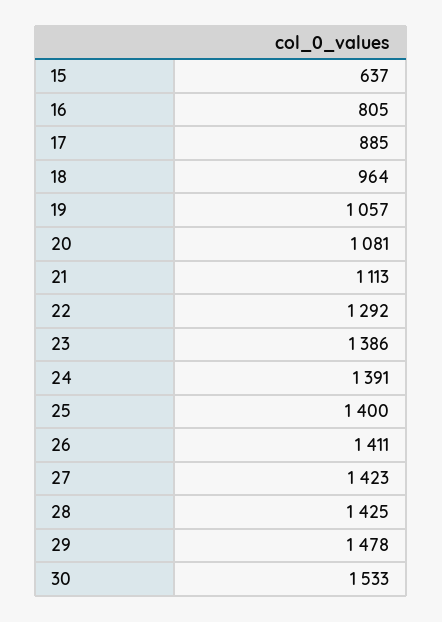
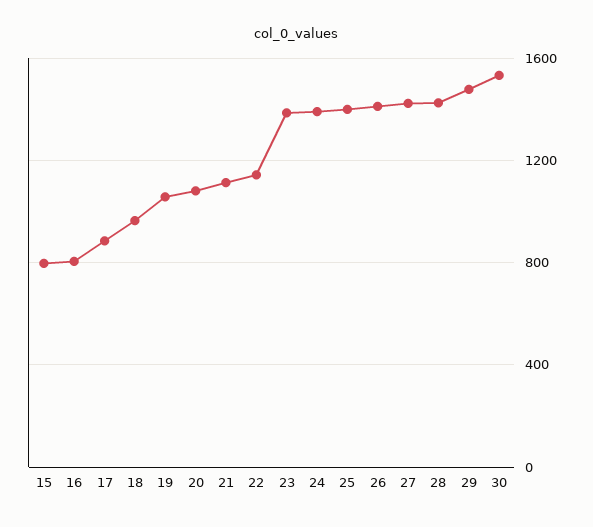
  {
-   "15": 637,
+   "15": 800,
    "16": 805,
    "17": 885,
    "18": 964,
    "19": 1057,
    "20": 1081,
    "21": 1113,
-   "22": 1292,
+   "22": 1150,
    "23": 1386,
    "24": 1391,
    "25": 1400,
    "26": 1411,
    "27": 1423,
    "28": 1425,
    "29": 1478,
    "30": 1533
  }

